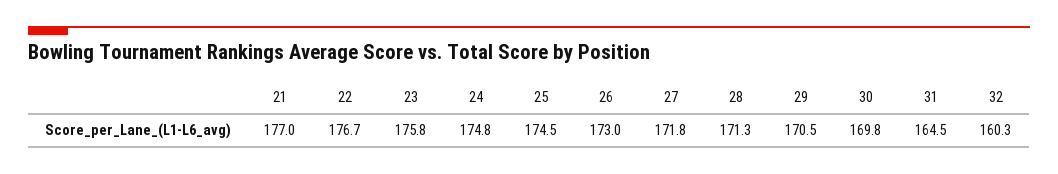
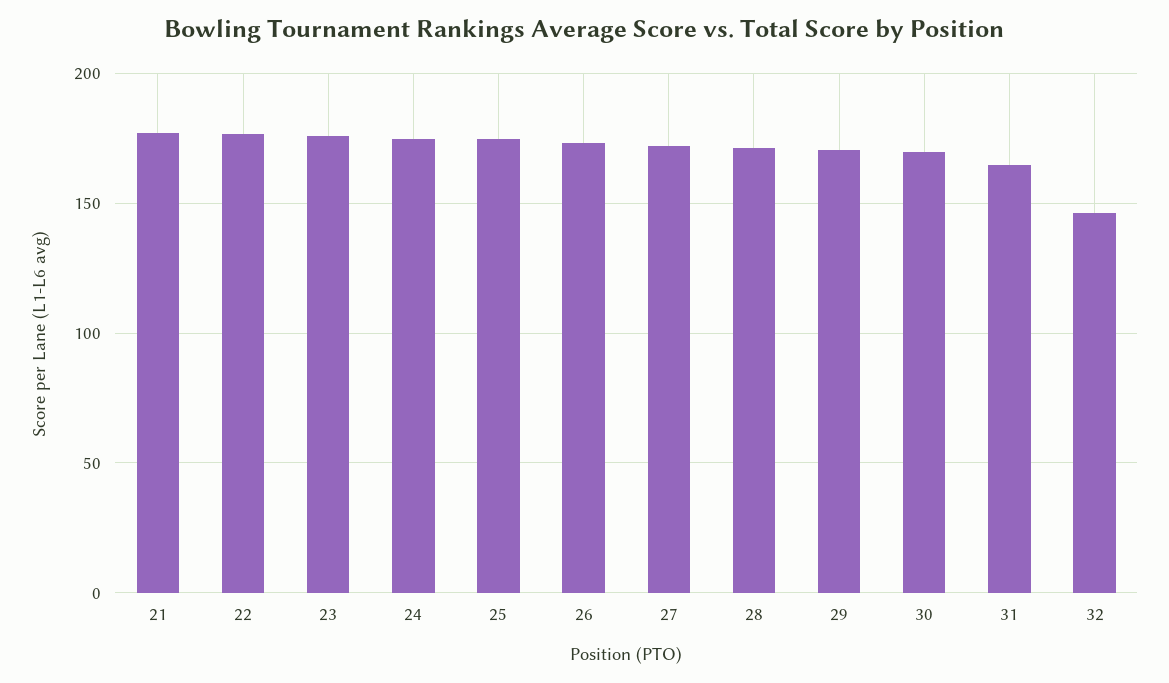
  {
    "21": 177,
    "22": 176.7,
    "23": 175.8,
    "24": 174.8,
    "25": 174.5,
    "26": 173,
    "27": 171.8,
    "28": 171.3,
    "29": 170.5,
    "30": 169.8,
    "31": 164.5,
-   "32": 160.3
+   "32": 145
  }

